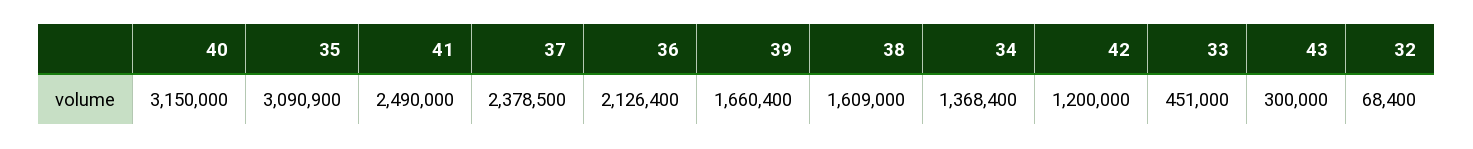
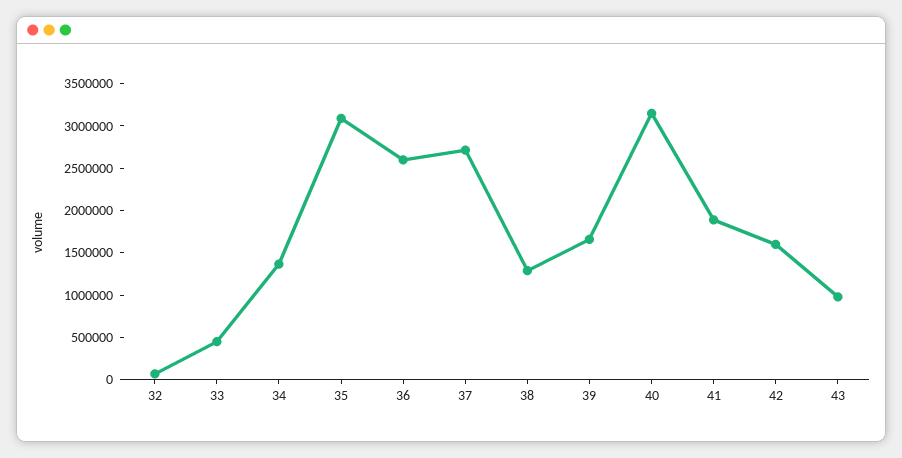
  {
    "40": 3150000,
    "35": 3090900,
-   "41": 2490000,
+   "41": 1900000,
-   "37": 2378500,
+   "37": 2700000,
-   "36": 2126400,
+   "36": 2600000,
    "39": 1660400,
-   "38": 1609000,
+   "38": 1300000,
    "34": 1368400,
-   "42": 1200000,
+   "42": 1600000,
    "33": 451000,
-   "43": 300000,
+   "43": 1000000,
    "32": 68400
  }

